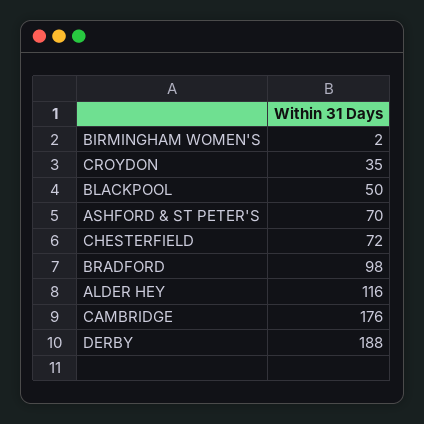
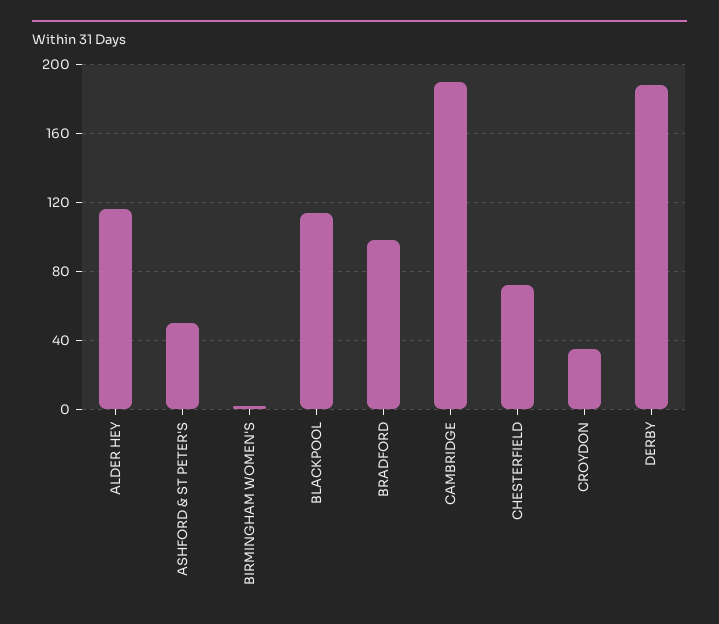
  {
    "BIRMINGHAM WOMEN'S": 2,
    "CROYDON": 35,
-   "BLACKPOOL": 50,
+   "BLACKPOOL": 115,
-   "ASHFORD & ST PETER'S": 70,
+   "ASHFORD & ST PETER'S": 50,
    "CHESTERFIELD": 72,
    "BRADFORD": 98,
    "ALDER HEY": 116,
-   "CAMBRIDGE": 176,
+   "CAMBRIDGE": 190,
    "DERBY": 188
  }

